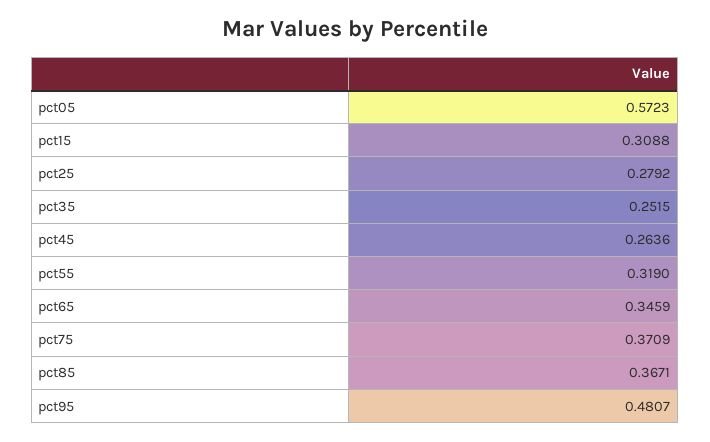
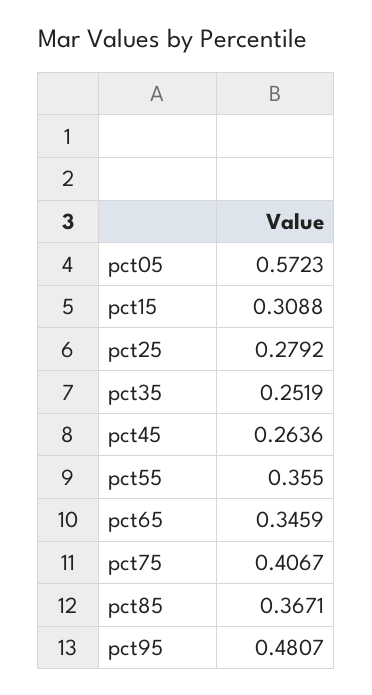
  {
    "pct05": 0.5723,
    "pct15": 0.3088,
    "pct25": 0.2792,
-   "pct35": 0.2515,
+   "pct35": 0.2519,
    "pct45": 0.2636,
-   "pct55": 0.319,
+   "pct55": 0.355,
    "pct65": 0.3459,
-   "pct75": 0.3709,
+   "pct75": 0.4067,
    "pct85": 0.3671,
    "pct95": 0.4807
  }

